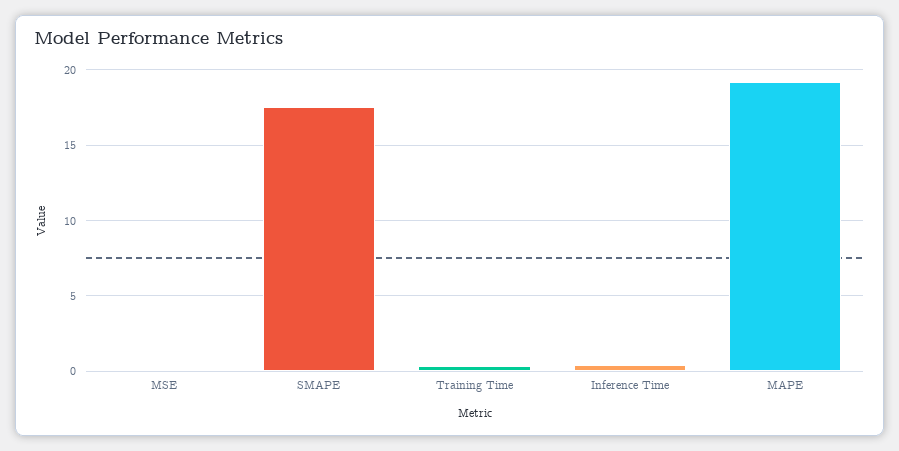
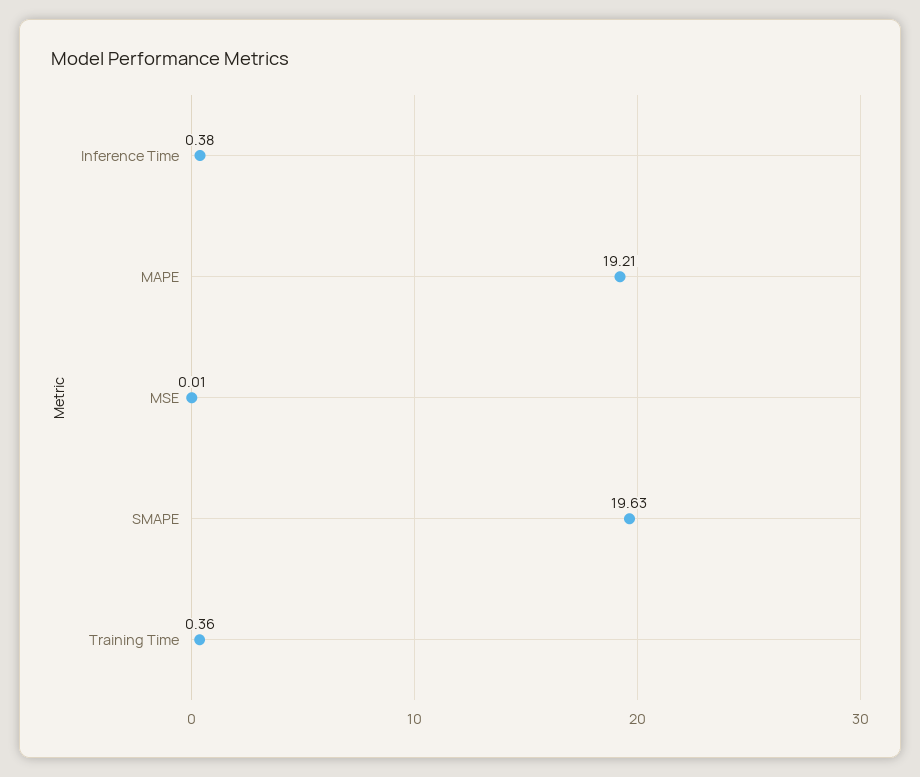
  {
    "MSE": 0.01,
-   "SMAPE": 17.5,
+   "SMAPE": 19.63,
    "Training Time": 0.36,
    "Inference Time": 0.38,
    "MAPE": 19.21
  }

